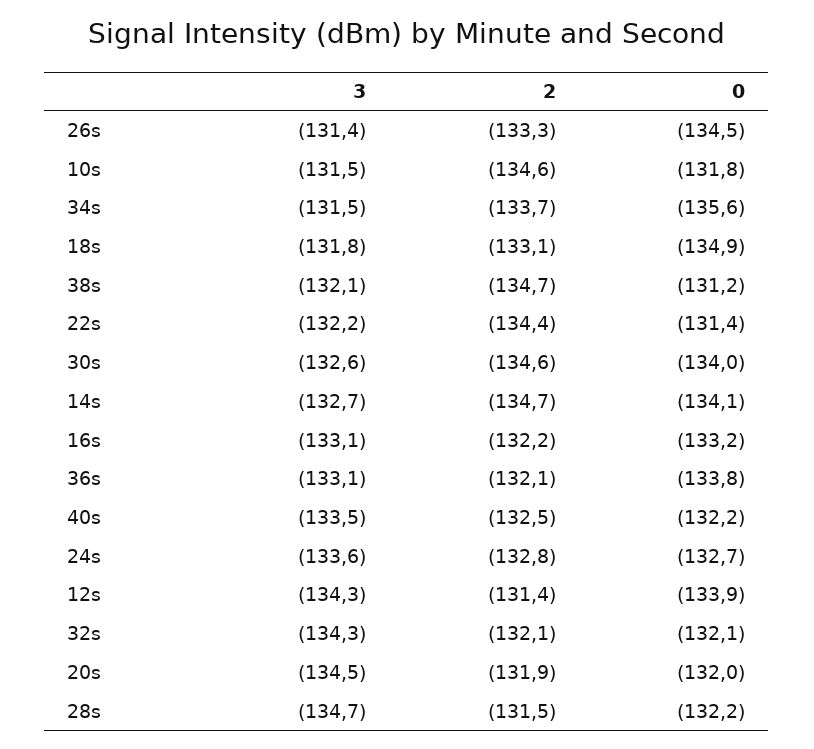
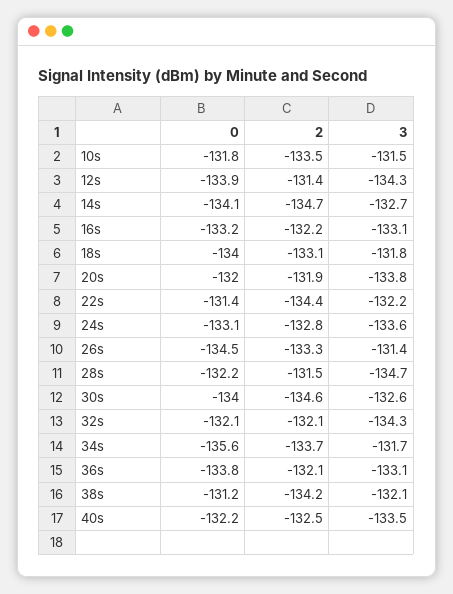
  {
    "3": {
      "26s": -131.4,
      "10s": -131.5,
-     "34s": -131.5,
+     "34s": -131.7,
      "18s": -131.8,
      "38s": -132.1,
      "22s": -132.2,
      "30s": -132.6,
      "14s": -132.7,
      "16s": -133.1,
      "36s": -133.1,
      "40s": -133.5,
      "24s": -133.6,
      "12s": -134.3,
      "32s": -134.3,
-     "20s": -134.5,
+     "20s": -133.8,
      "28s": -134.7
    },
    "2": {
      "26s": -133.3,
-     "10s": -134.6,
+     "10s": -133.5,
      "34s": -133.7,
      "18s": -133.1,
-     "38s": -134.7,
+     "38s": -134.2,
      "22s": -134.4,
      "30s": -134.6,
      "14s": -134.7,
      "16s": -132.2,
      "36s": -132.1,
      "40s": -132.5,
      "24s": -132.8,
      "12s": -131.4,
      "32s": -132.1,
      "20s": -131.9,
      "28s": -131.5
    },
    "0": {
      "26s": -134.5,
      "10s": -131.8,
      "34s": -135.6,
-     "18s": -134.9,
+     "18s": -134,
      "38s": -131.2,
      "22s": -131.4,
      "30s": -134,
      "14s": -134.1,
      "16s": -133.2,
      "36s": -133.8,
      "40s": -132.2,
-     "24s": -132.7,
+     "24s": -133.1,
      "12s": -133.9,
      "32s": -132.1,
      "20s": -132,
      "28s": -132.2
    }
  }

